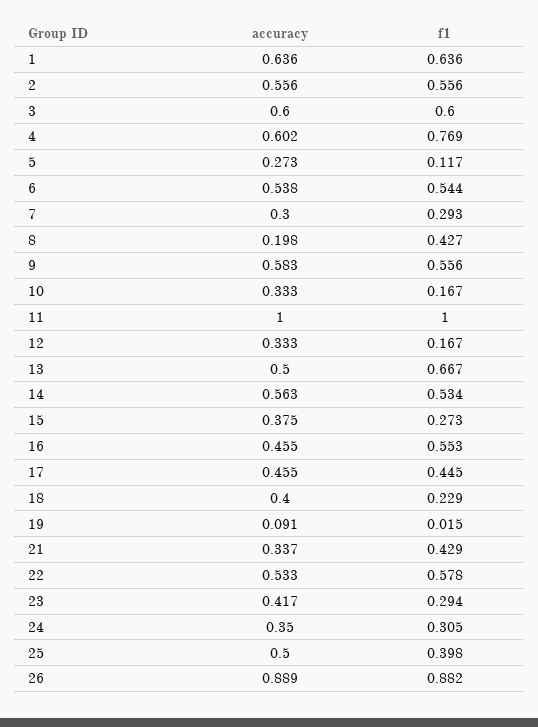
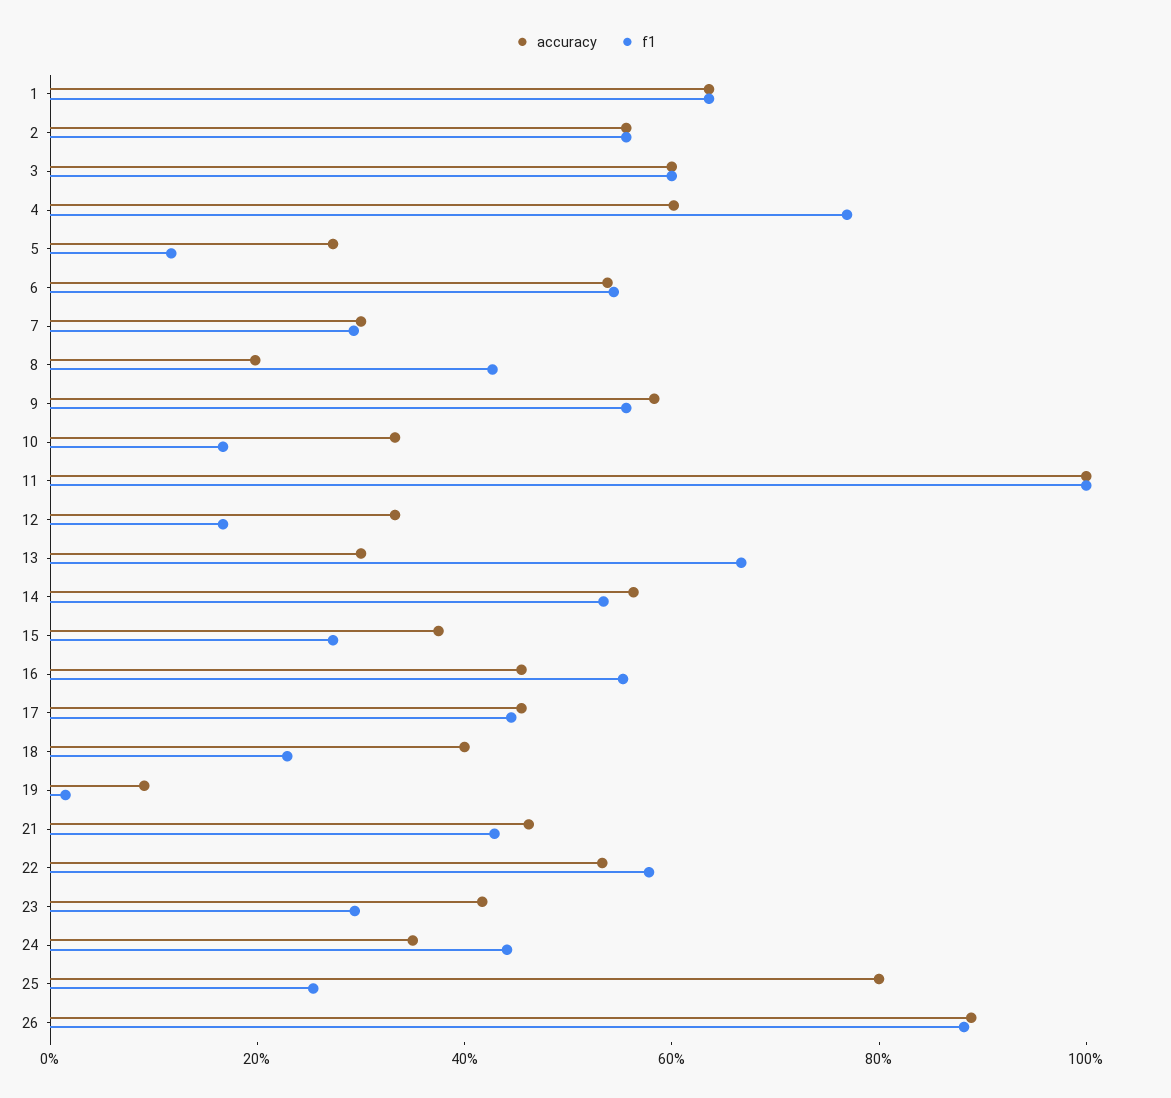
  {
    "accuracy": {
      "1": 0.636,
      "2": 0.556,
      "3": 0.6,
      "4": 0.602,
      "5": 0.273,
      "6": 0.538,
      "7": 0.3,
      "8": 0.198,
      "9": 0.583,
      "10": 0.333,
      "11": 1,
      "12": 0.333,
-     "13": 0.5,
+     "13": 0.3,
      "14": 0.563,
      "15": 0.375,
      "16": 0.455,
      "17": 0.455,
      "18": 0.4,
      "19": 0.091,
-     "21": 0.337,
+     "21": 0.45,
      "22": 0.533,
      "23": 0.417,
      "24": 0.35,
-     "25": 0.5,
+     "25": 0.8,
      "26": 0.889
    },
    "f1": {
      "1": 0.636,
      "2": 0.556,
      "3": 0.6,
      "4": 0.769,
      "5": 0.117,
      "6": 0.544,
      "7": 0.293,
      "8": 0.427,
      "9": 0.556,
      "10": 0.167,
      "11": 1,
      "12": 0.167,
      "13": 0.667,
      "14": 0.534,
      "15": 0.273,
      "16": 0.553,
      "17": 0.445,
      "18": 0.229,
      "19": 0.015,
      "21": 0.429,
      "22": 0.578,
      "23": 0.294,
-     "24": 0.305,
+     "24": 0.45,
-     "25": 0.398,
+     "25": 0.25,
      "26": 0.882
    }
  }

